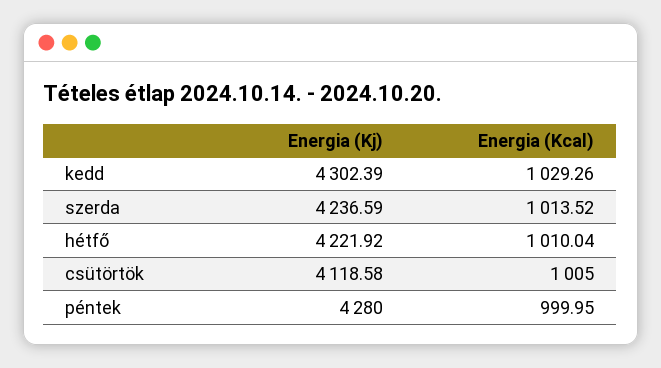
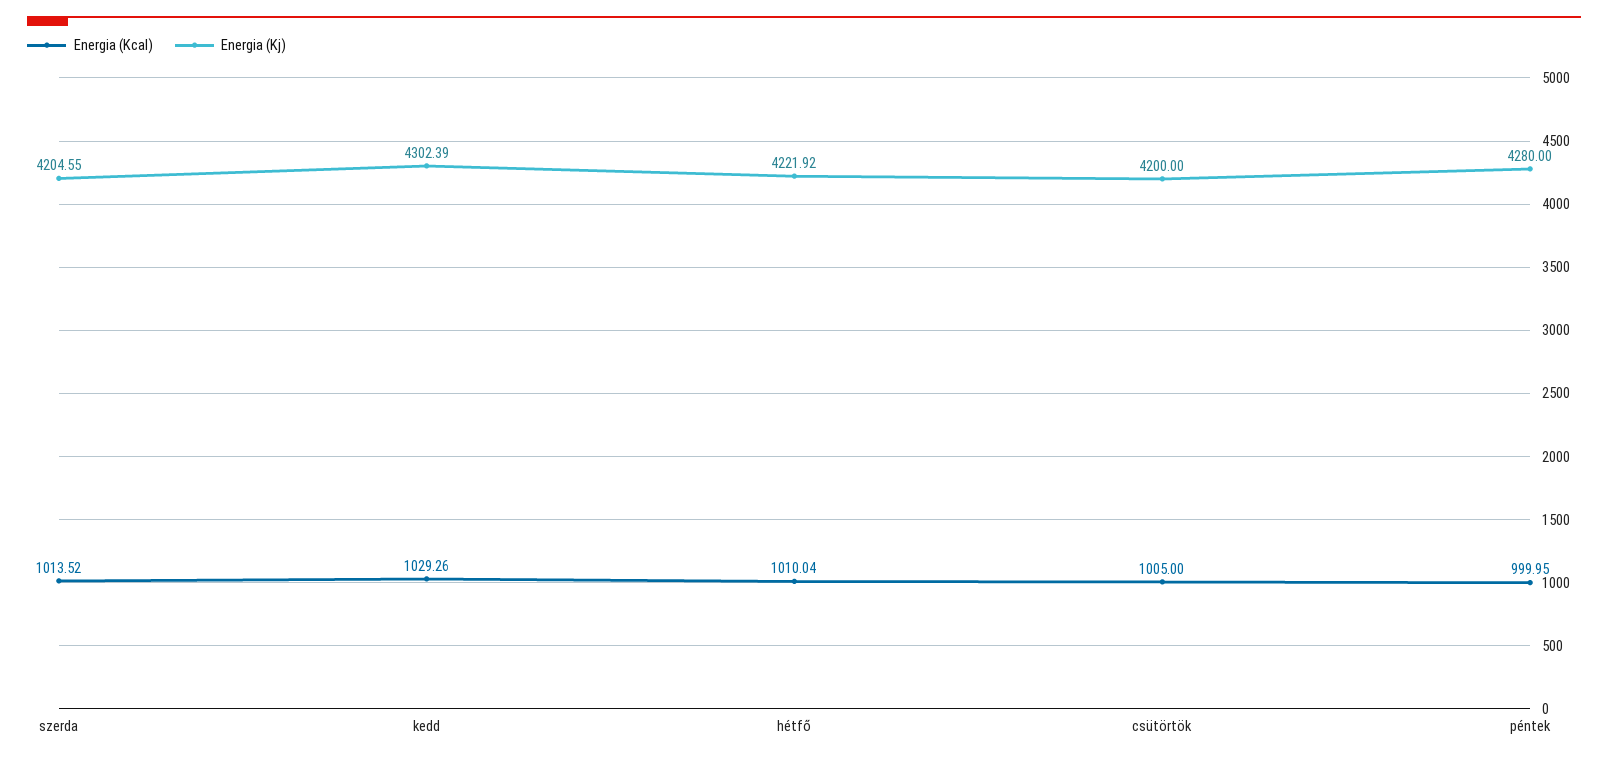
  {
    "Energia (Kj)": {
      "kedd": 4302.39,
-     "szerda": 4236.59,
+     "szerda": 4204.55,
      "hétfő": 4221.92,
-     "csütörtök": 4118.58,
+     "csütörtök": 4200,
      "péntek": 4280
    },
    "Energia (Kcal)": {
      "kedd": 1029.26,
      "szerda": 1013.52,
      "hétfő": 1010.04,
      "csütörtök": 1005,
      "péntek": 999.95
    }
  }

